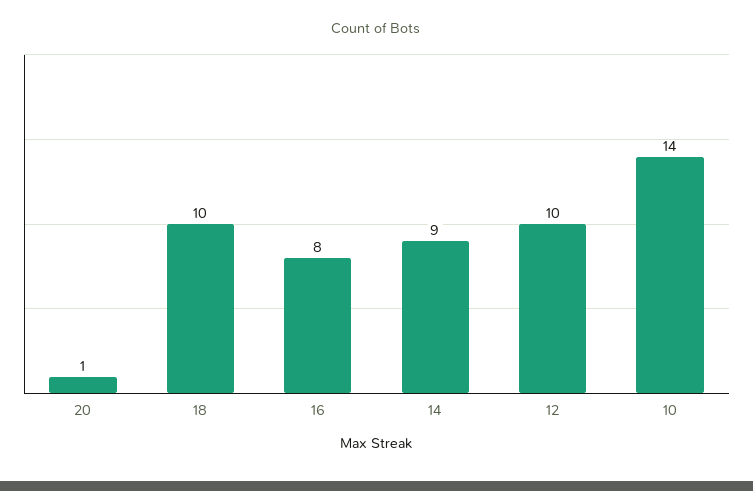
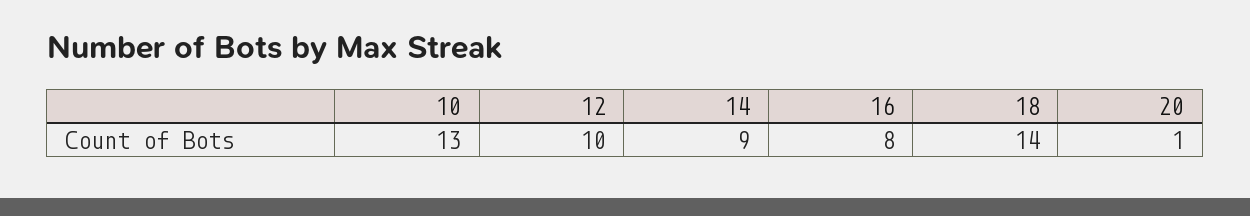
  {
    "20": 1,
-   "18": 10,
+   "18": 14,
    "16": 8,
    "14": 9,
    "12": 10,
-   "10": 14
+   "10": 13
  }

